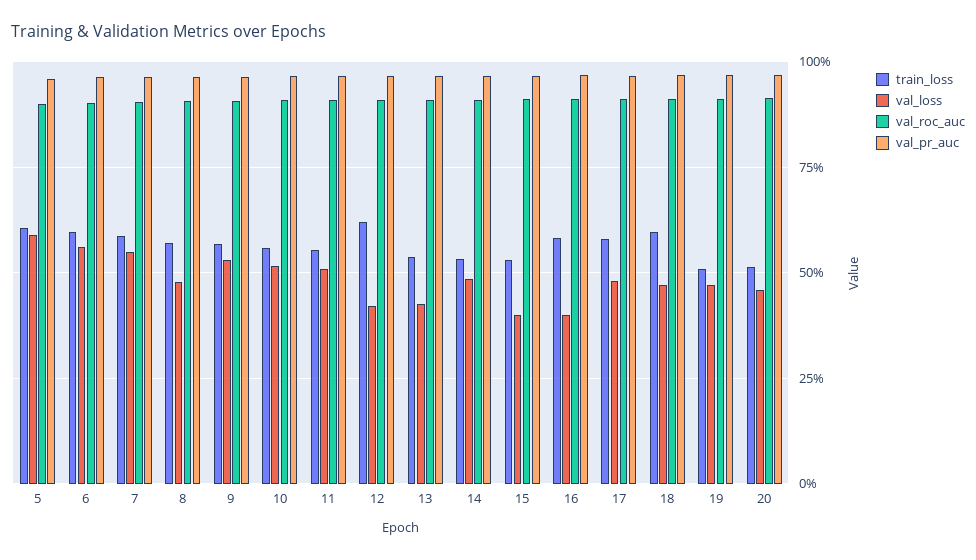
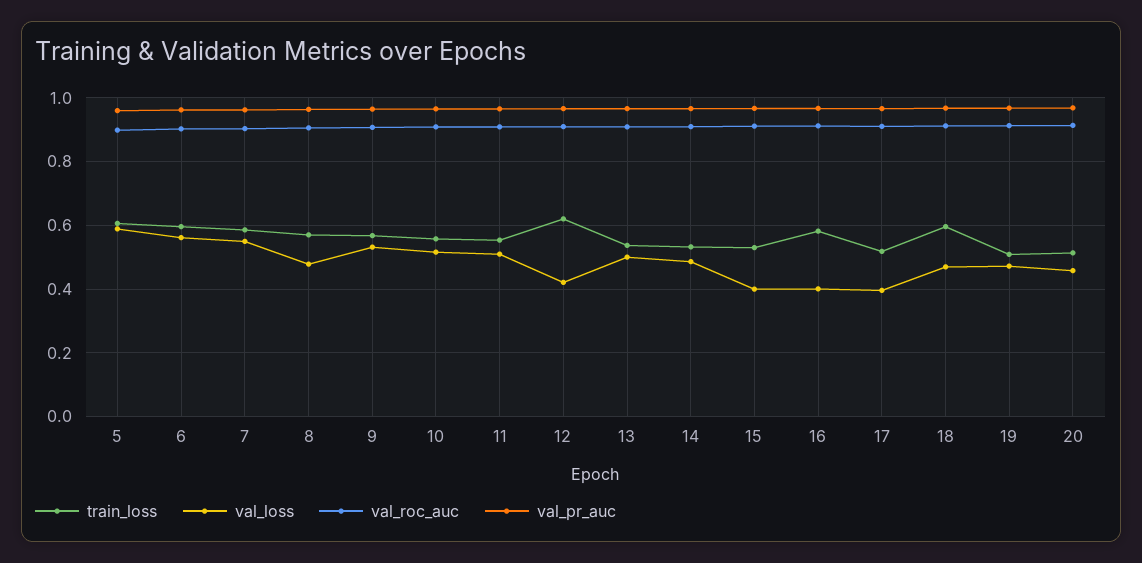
  {
    "train_loss": {
      "5": 0.6,
      "6": 0.6,
      "7": 0.58,
      "8": 0.58,
      "9": 0.56,
      "10": 0.56,
      "11": 0.56,
      "12": 0.62,
      "13": 0.54,
      "14": 0.54,
      "15": 0.54,
      "16": 0.58,
-     "17": 0.575,
+     "17": 0.52,
      "18": 0.6,
      "19": 0.5,
      "20": 0.52
    },
    "val_loss": {
      "5": 0.58,
      "6": 0.56,
      "7": 0.56,
      "8": 0.48,
      "9": 0.54,
      "10": 0.52,
      "11": 0.5,
      "12": 0.42,
-     "13": 0.425,
+     "13": 0.5,
      "14": 0.48,
      "15": 0.4,
      "16": 0.4,
-     "17": 0.475,
+     "17": 0.4,
      "18": 0.48,
      "19": 0.48,
      "20": 0.46
    },
    "val_roc_auc": {
      "5": 0.9,
      "6": 0.9,
      "7": 0.9,
      "8": 0.9,
      "9": 0.9,
      "10": 0.9,
      "11": 0.9,
      "12": 0.9,
      "13": 0.9,
      "14": 0.92,
      "15": 0.92,
      "16": 0.92,
      "17": 0.92,
      "18": 0.92,
      "19": 0.92,
      "20": 0.92
    },
    "val_pr_auc": {
      "5": 0.96,
      "6": 0.96,
      "7": 0.96,
      "8": 0.96,
      "9": 0.96,
      "10": 0.96,
      "11": 0.96,
      "12": 0.96,
      "13": 0.96,
      "14": 0.96,
      "15": 0.96,
      "16": 0.96,
      "17": 0.96,
      "18": 0.96,
      "19": 0.96,
      "20": 0.96
    }
  }

